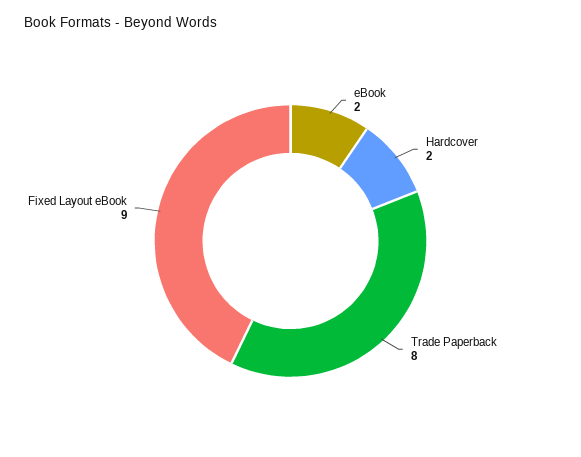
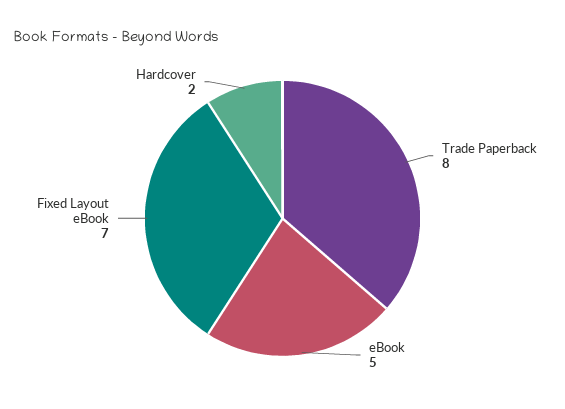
  {
-   "eBook": 2,
+   "eBook": 5,
    "Hardcover": 2,
    "Trade Paperback": 8,
-   "Fixed Layout eBook": 9
+   "Fixed Layout eBook": 7
  }

